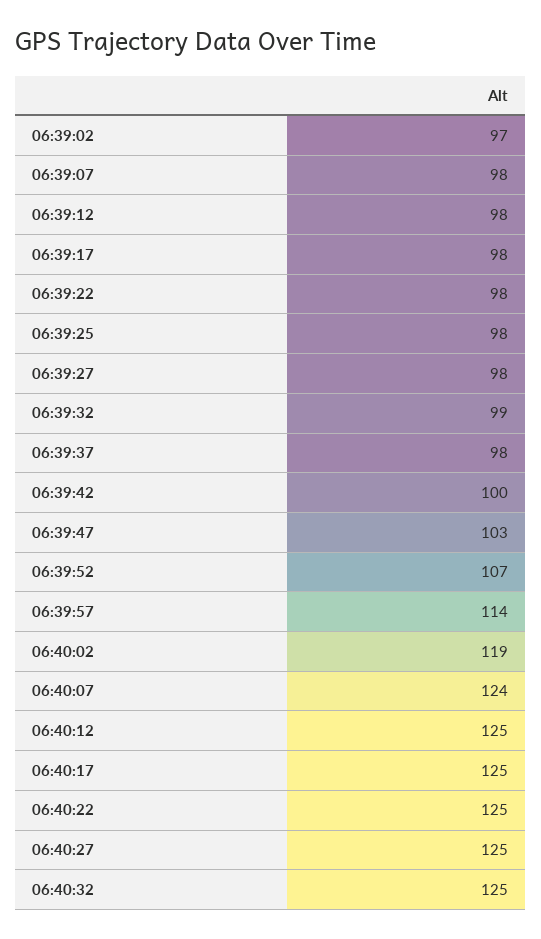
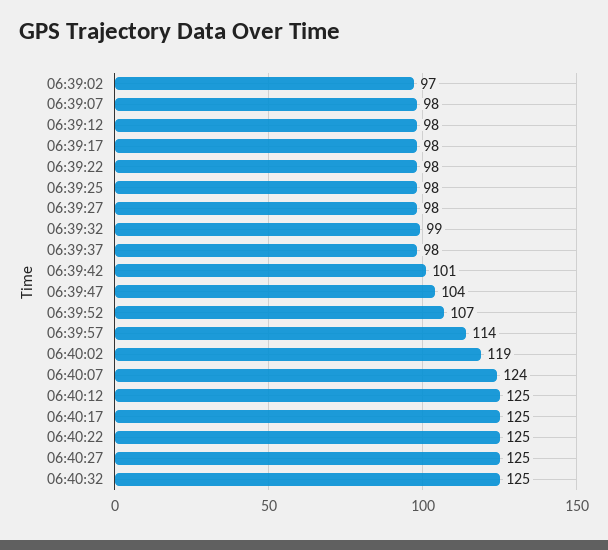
  {
    "06:39:02": 97,
    "06:39:07": 98,
    "06:39:12": 98,
    "06:39:17": 98,
    "06:39:22": 98,
    "06:39:25": 98,
    "06:39:27": 98,
    "06:39:32": 99,
    "06:39:37": 98,
-   "06:39:42": 100,
+   "06:39:42": 101,
-   "06:39:47": 103,
+   "06:39:47": 104,
    "06:39:52": 107,
    "06:39:57": 114,
    "06:40:02": 119,
    "06:40:07": 124,
    "06:40:12": 125,
    "06:40:17": 125,
    "06:40:22": 125,
    "06:40:27": 125,
    "06:40:32": 125
  }

